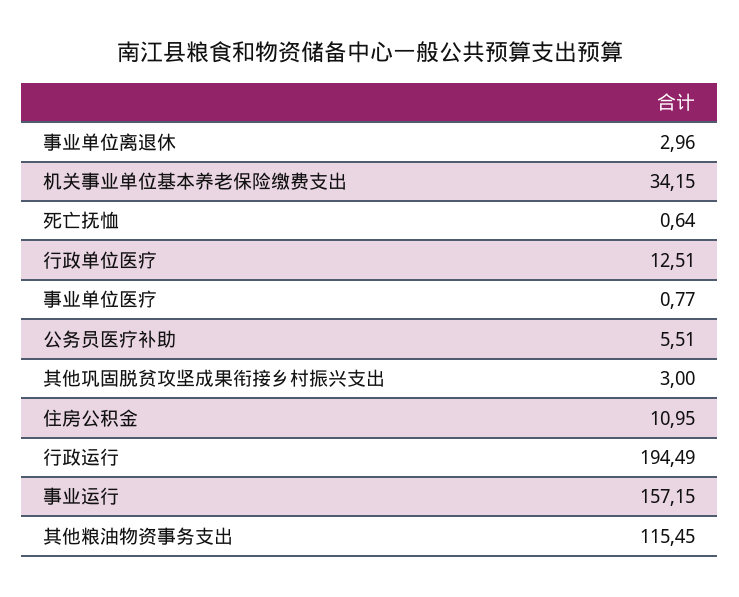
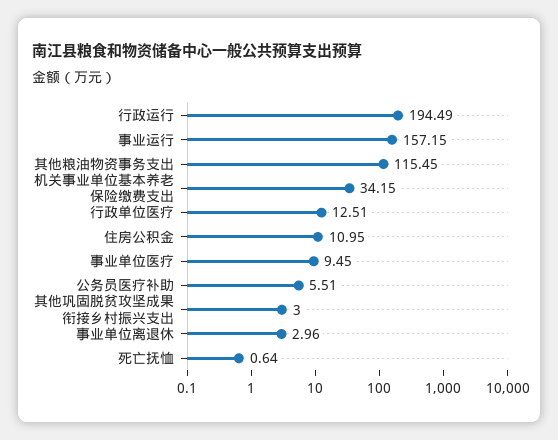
  {
    "事业单位离退休": 2.96,
    "机关事业单位基本养老保险缴费支出": 34.15,
    "死亡抚恤": 0.64,
    "行政单位医疗": 12.51,
-   "事业单位医疗": 0.77,
+   "事业单位医疗": 9.45,
    "公务员医疗补助": 5.51,
    "其他巩固脱贫攻坚成果衔接乡村振兴支出": 3,
    "住房公积金": 10.95,
    "行政运行": 194.49,
    "事业运行": 157.15,
    "其他粮油物资事务支出": 115.45
  }

